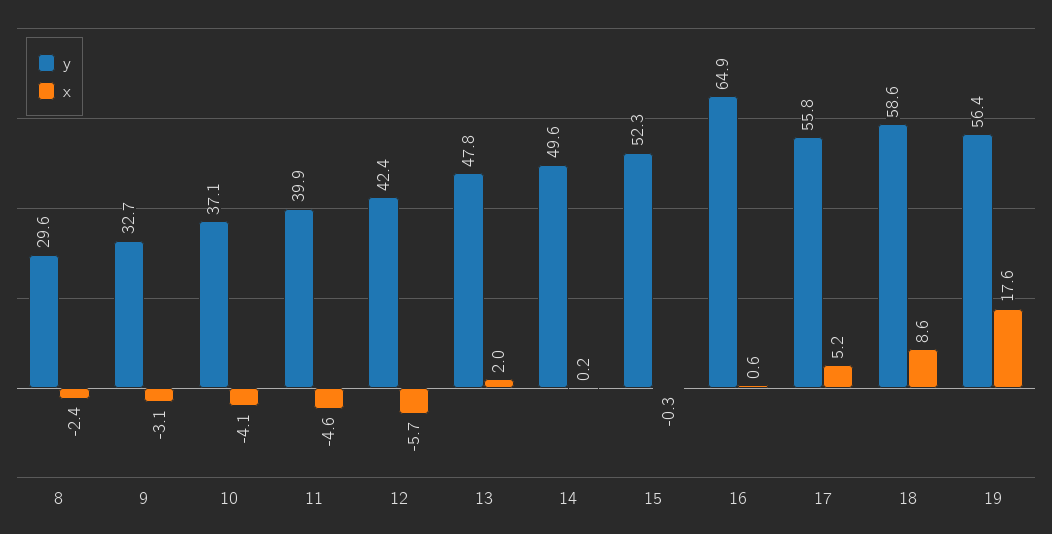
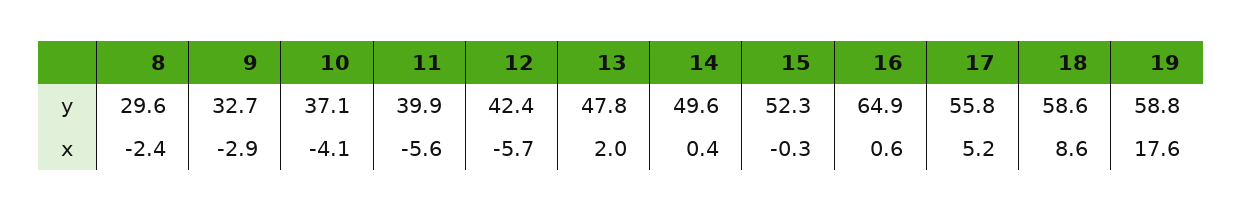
  {
    "y": {
      "8": 29.6,
      "9": 32.7,
      "10": 37.1,
      "11": 39.9,
      "12": 42.4,
      "13": 47.8,
      "14": 49.6,
      "15": 52.3,
      "16": 64.9,
      "17": 55.8,
      "18": 58.6,
-     "19": 56.4
+     "19": 58.8
    },
    "x": {
      "8": -2.4,
-     "9": -3.1,
+     "9": -2.9,
      "10": -4.1,
-     "11": -4.6,
+     "11": -5.6,
      "12": -5.7,
      "13": 2,
-     "14": 0.2,
+     "14": 0.4,
      "15": -0.3,
      "16": 0.6,
      "17": 5.2,
      "18": 8.6,
      "19": 17.6
    }
  }

